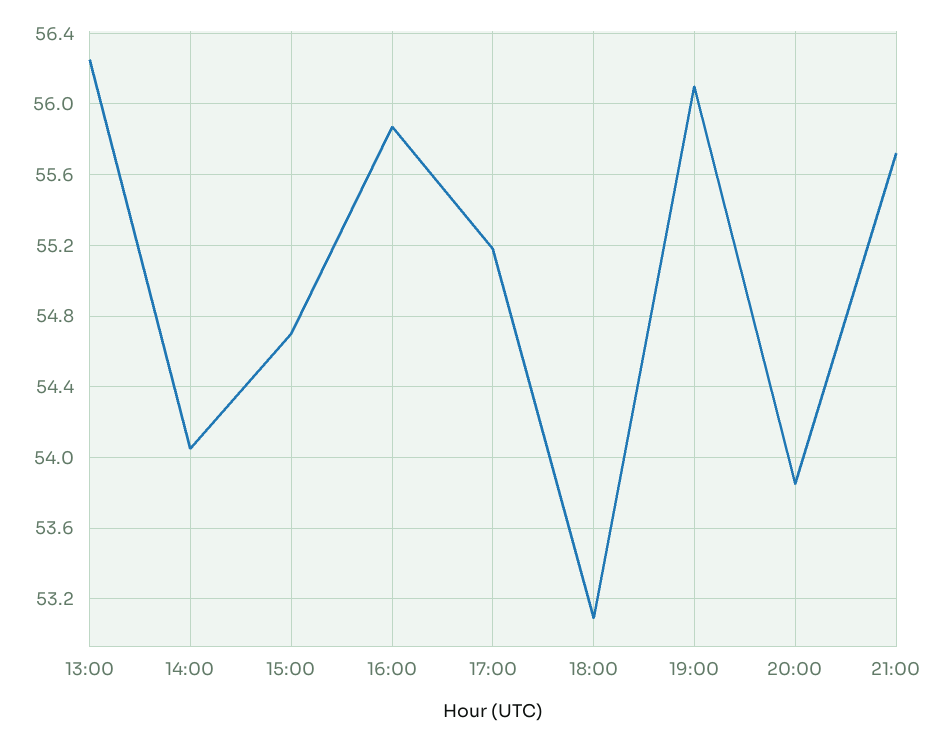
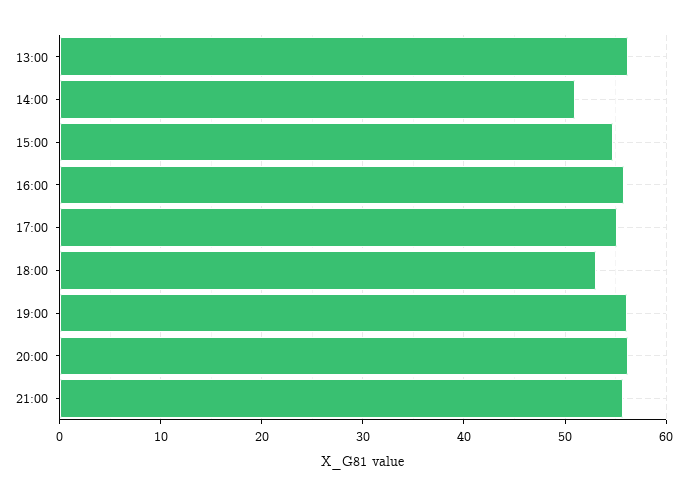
  {
    "13:00": 56.25,
-   "14:00": 54.05,
+   "14:00": 51,
    "15:00": 54.7,
    "16:00": 55.85,
    "17:00": 55.2,
    "18:00": 53.1,
    "19:00": 56.1,
-   "20:00": 53.85,
+   "20:00": 56,
    "21:00": 55.7
  }

